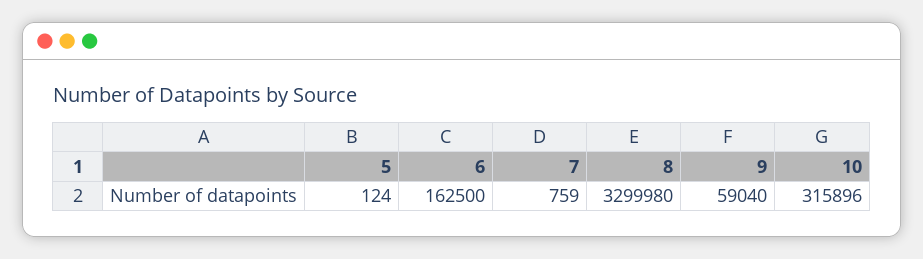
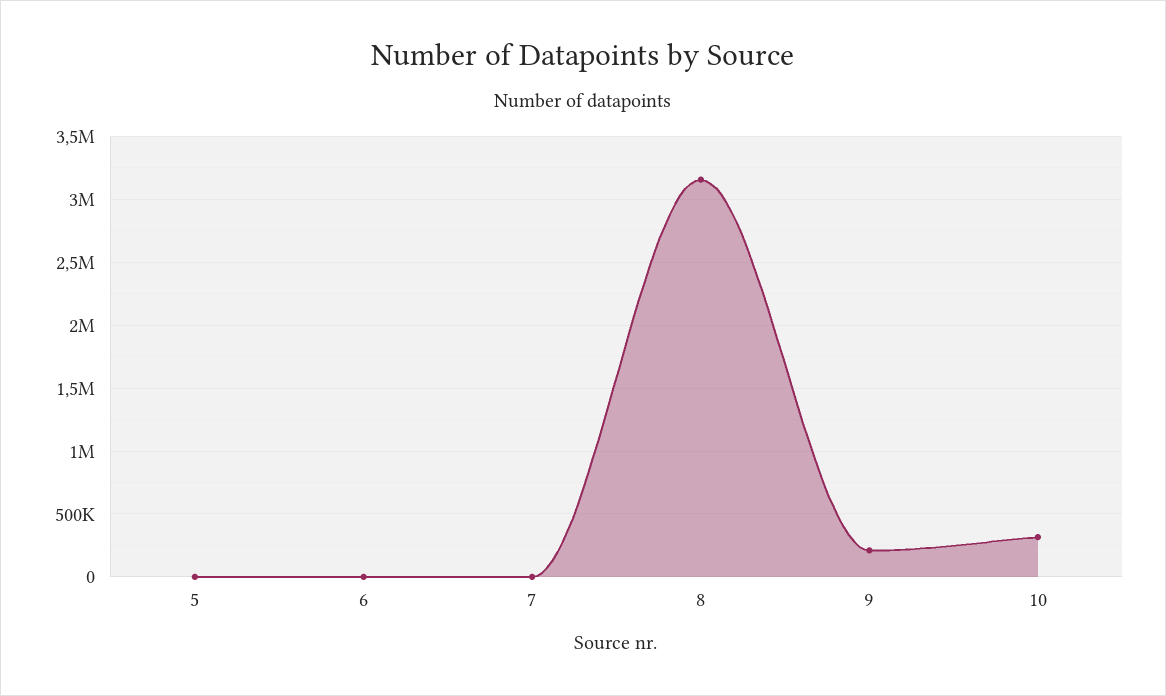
  {
    "5": 124,
-   "6": 162500,
+   "6": 0,
    "7": 759,
-   "8": 3299980,
+   "8": 3150000,
-   "9": 59040,
+   "9": 200000,
    "10": 315896
  }

